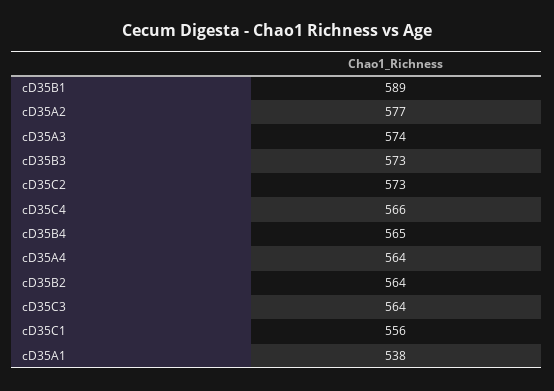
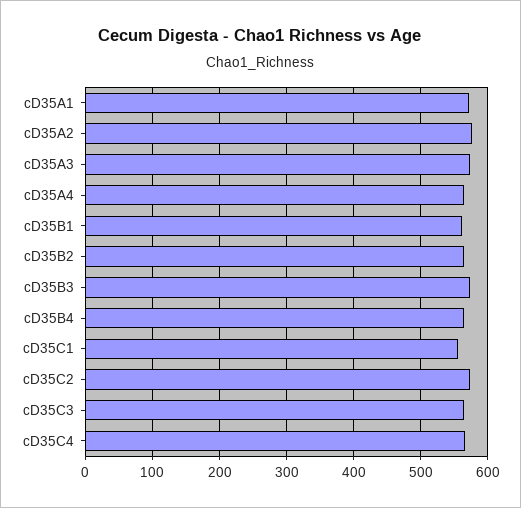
  {
-   "cD35B1": 589,
+   "cD35B1": 560,
    "cD35A2": 577,
    "cD35A3": 574,
    "cD35B3": 573,
    "cD35C2": 573,
    "cD35C4": 566,
    "cD35B4": 565,
    "cD35A4": 564,
    "cD35B2": 564,
    "cD35C3": 564,
    "cD35C1": 556,
-   "cD35A1": 538
+   "cD35A1": 570
  }

